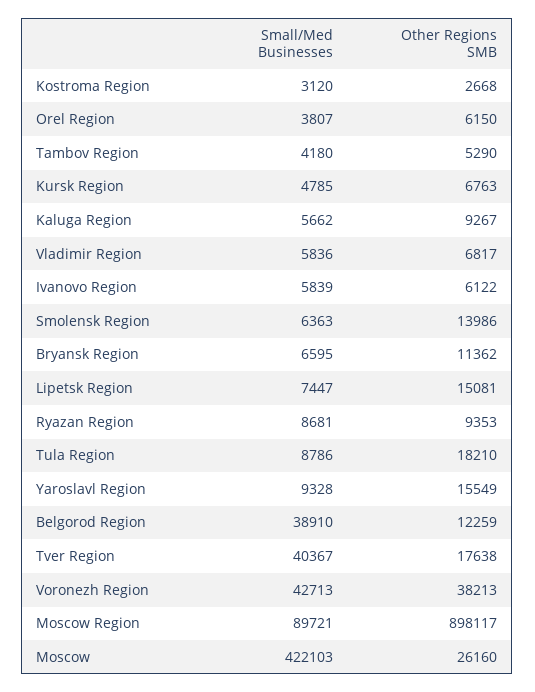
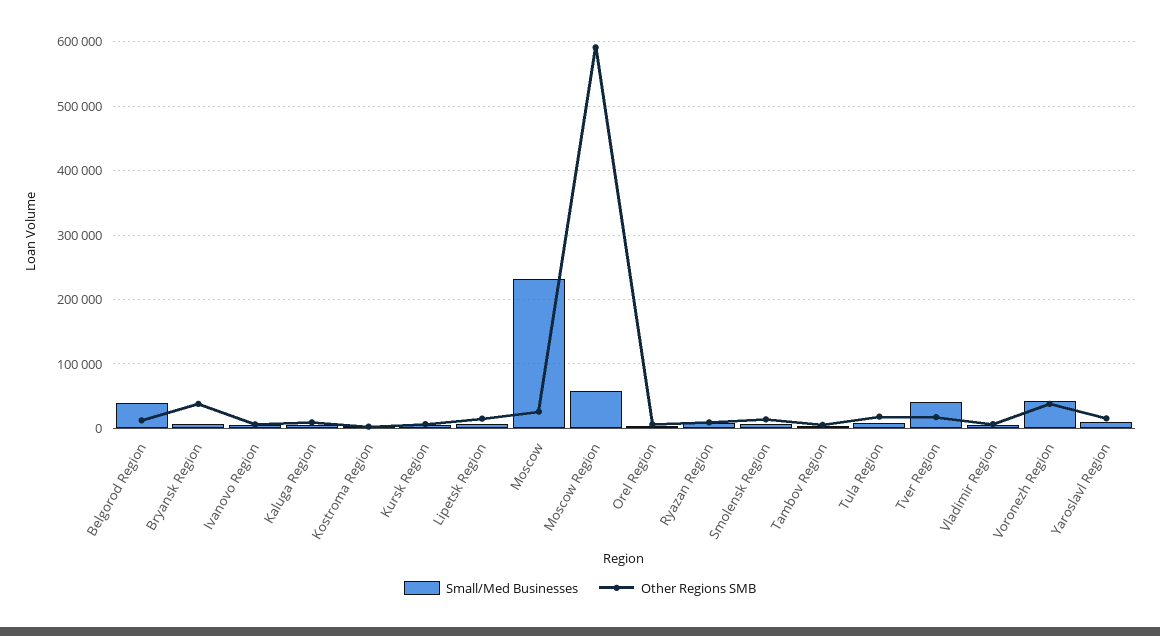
  {
    "Small/Med Businesses": {
      "Kostroma Region": 3120,
      "Orel Region": 3807,
      "Tambov Region": 4180,
      "Kursk Region": 4785,
      "Kaluga Region": 5662,
      "Vladimir Region": 5836,
      "Ivanovo Region": 5839,
      "Smolensk Region": 6363,
      "Bryansk Region": 6595,
      "Lipetsk Region": 7447,
      "Ryazan Region": 8681,
      "Tula Region": 8786,
      "Yaroslavl Region": 9328,
      "Belgorod Region": 38910,
      "Tver Region": 40367,
      "Voronezh Region": 42713,
-     "Moscow Region": 89721,
+     "Moscow Region": 60000,
-     "Moscow": 422103
+     "Moscow": 230000
    },
    "Other Regions SMB": {
      "Kostroma Region": 2668,
      "Orel Region": 6150,
      "Tambov Region": 5290,
      "Kursk Region": 6763,
      "Kaluga Region": 9267,
      "Vladimir Region": 6817,
      "Ivanovo Region": 6122,
      "Smolensk Region": 13986,
-     "Bryansk Region": 11362,
+     "Bryansk Region": 40000,
      "Lipetsk Region": 15081,
      "Ryazan Region": 9353,
      "Tula Region": 18210,
      "Yaroslavl Region": 15549,
      "Belgorod Region": 12259,
      "Tver Region": 17638,
      "Voronezh Region": 38213,
-     "Moscow Region": 898117,
+     "Moscow Region": 590000,
      "Moscow": 26160
    }
  }

